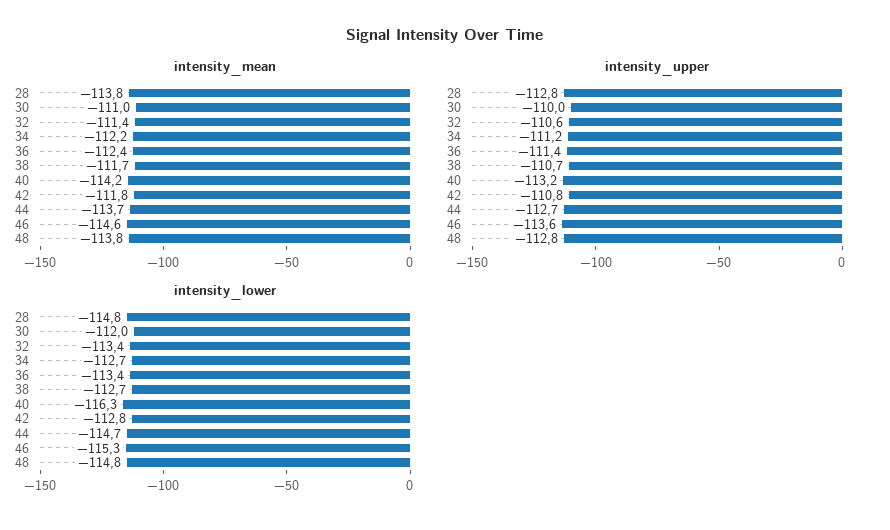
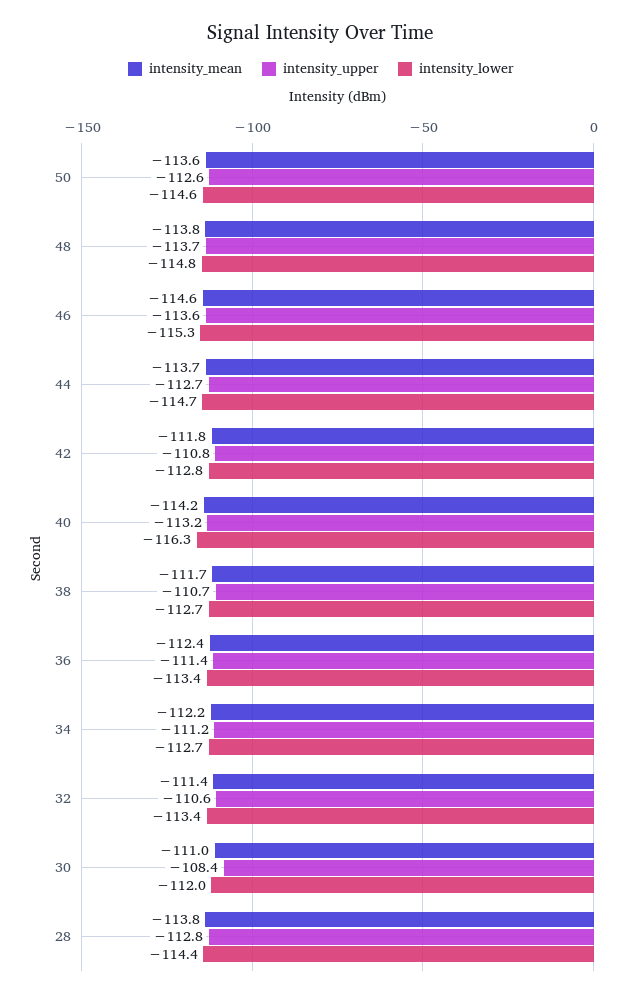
  {
    "intensity_mean": {
      "28": -113.8,
      "30": -111,
      "32": -111.4,
      "34": -112.2,
      "36": -112.4,
      "38": -111.7,
      "40": -114.2,
      "42": -111.8,
      "44": -113.7,
      "46": -114.6,
-     "48": -113.8
+     "48": -113.8,
+     "50": -113.6
    },
    "intensity_upper": {
      "28": -112.8,
-     "30": -110,
+     "30": -108.4,
      "32": -110.6,
      "34": -111.2,
      "36": -111.4,
      "38": -110.7,
      "40": -113.2,
      "42": -110.8,
      "44": -112.7,
      "46": -113.6,
-     "48": -112.8
+     "48": -113.7,
+     "50": -112.6
    },
    "intensity_lower": {
-     "28": -114.8,
+     "28": -114.4,
      "30": -112,
      "32": -113.4,
      "34": -112.7,
      "36": -113.4,
      "38": -112.7,
      "40": -116.3,
      "42": -112.8,
      "44": -114.7,
      "46": -115.3,
-     "48": -114.8
+     "48": -114.8,
+     "50": -114.6
    }
  }

